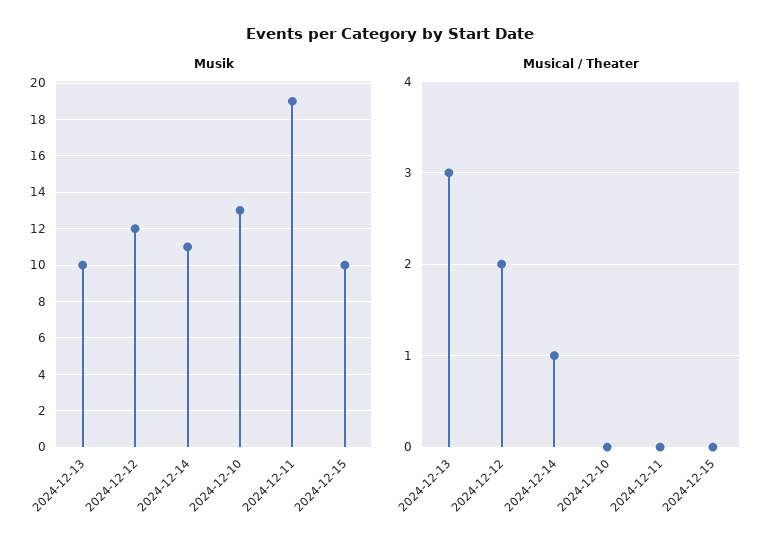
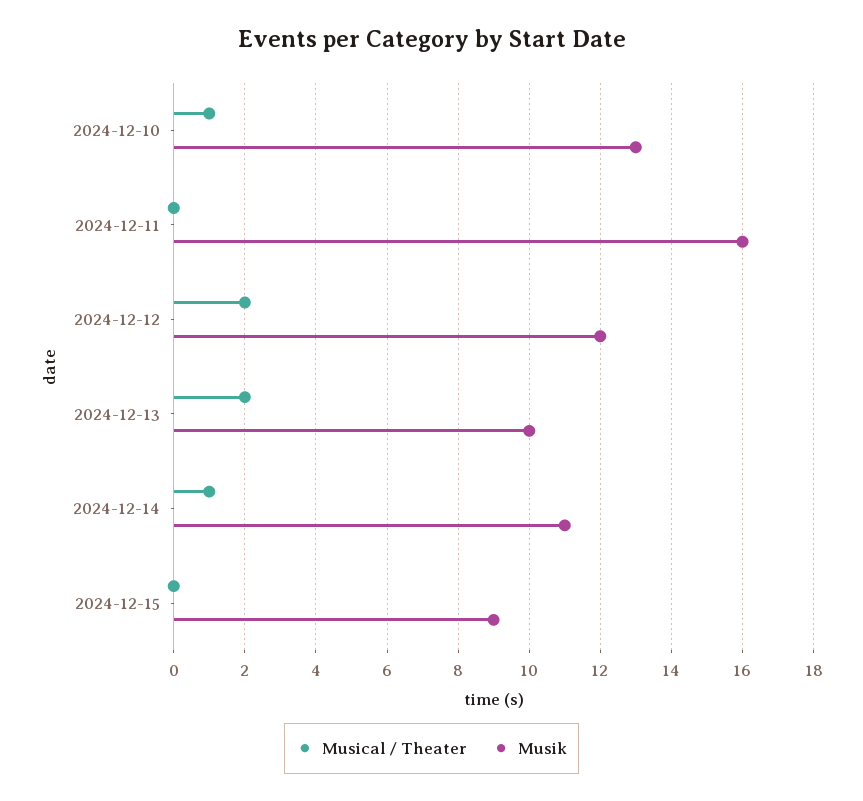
  {
    "Musik": {
      "2024-12-13": 10,
      "2024-12-12": 12,
      "2024-12-14": 11,
      "2024-12-10": 13,
-     "2024-12-11": 19,
+     "2024-12-11": 16,
-     "2024-12-15": 10
+     "2024-12-15": 9
    },
    "Musical / Theater": {
-     "2024-12-13": 3,
+     "2024-12-13": 2,
      "2024-12-12": 2,
      "2024-12-14": 1,
-     "2024-12-10": 0,
+     "2024-12-10": 1,
      "2024-12-11": 0,
      "2024-12-15": 0
    }
  }

